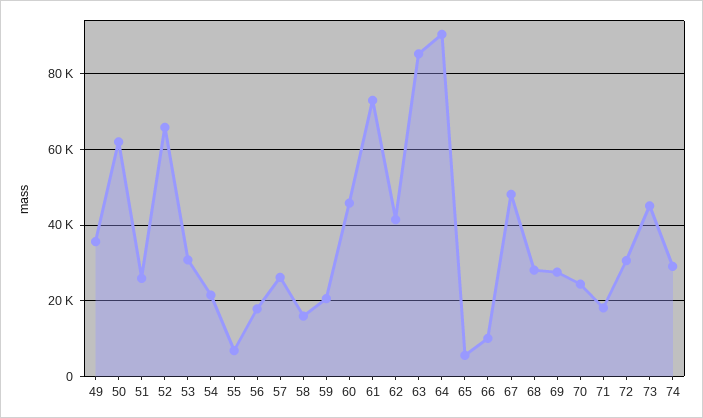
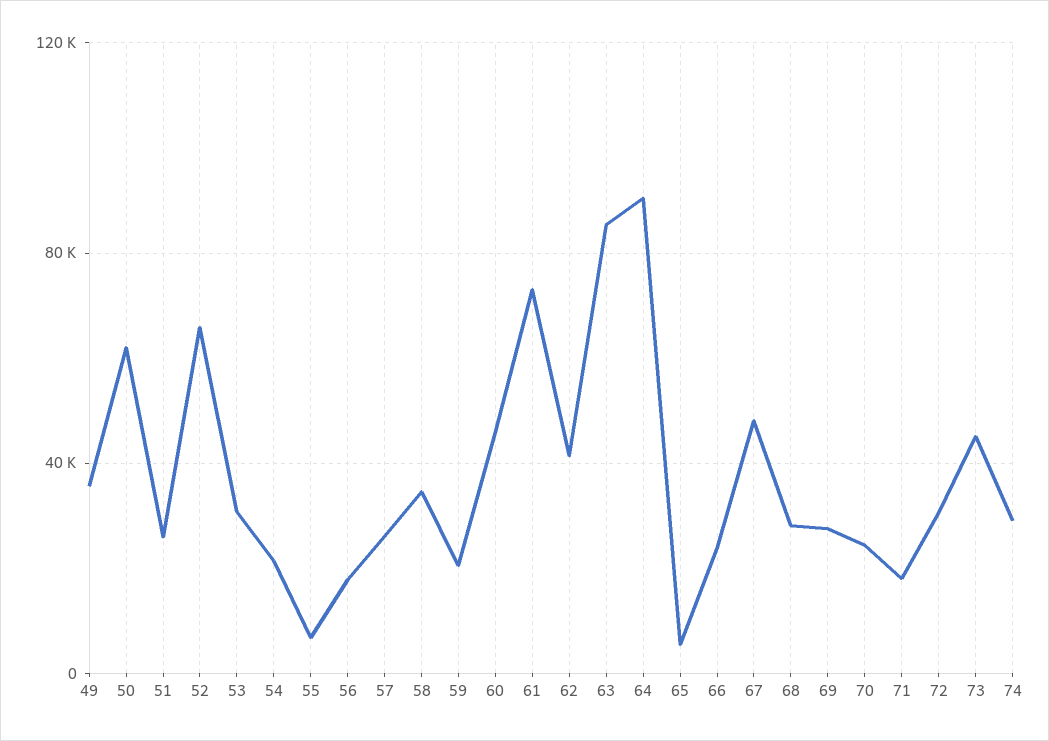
  {
    "49": 36000,
    "50": 62000,
    "51": 26000,
    "52": 66000,
    "53": 30000,
    "54": 22000,
    "55": 6000,
    "56": 18000,
    "57": 26000,
-   "58": 16000,
+   "58": 35000,
    "59": 20000,
    "60": 46000,
    "61": 74000,
    "62": 42000,
    "63": 86000,
    "64": 90000,
    "65": 6000,
-   "66": 10000,
+   "66": 25000,
    "67": 48000,
    "68": 28000,
    "69": 28000,
    "70": 24000,
    "71": 18000,
    "72": 30000,
    "73": 46000,
    "74": 30000
  }

